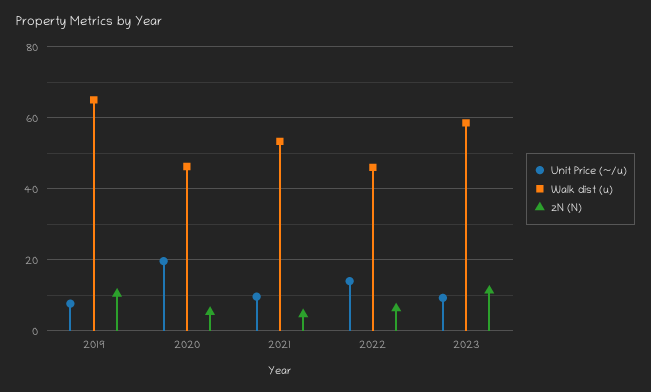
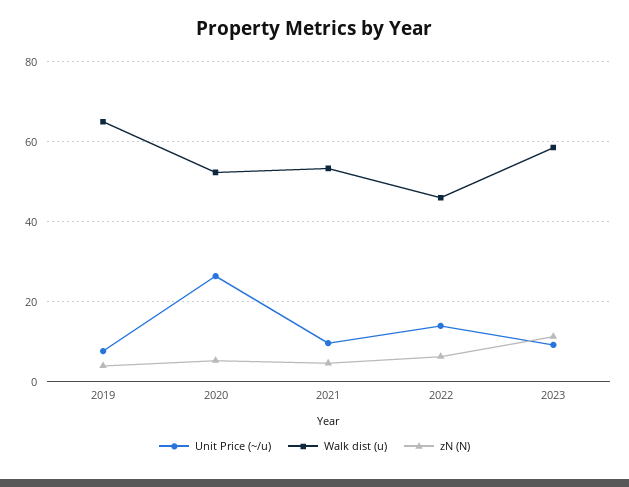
  {
    "Unit Price (~/u)": {
      "2019": 8,
-     "2020": 20,
+     "2020": 26,
      "2021": 10,
      "2022": 14,
      "2023": 10
    },
    "Walk dist (u)": {
      "2019": 66,
-     "2020": 46,
+     "2020": 52,
      "2021": 54,
      "2022": 46,
      "2023": 58
    },
    "zN (N)": {
-     "2019": 10,
+     "2019": 4,
      "2020": 6,
      "2021": 4,
      "2022": 6,
      "2023": 12
    }
  }

